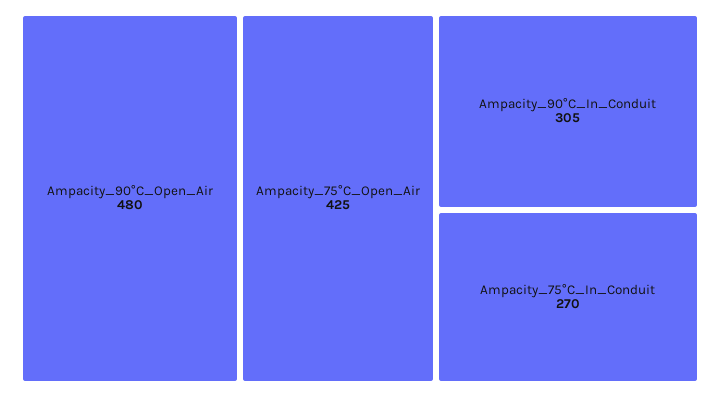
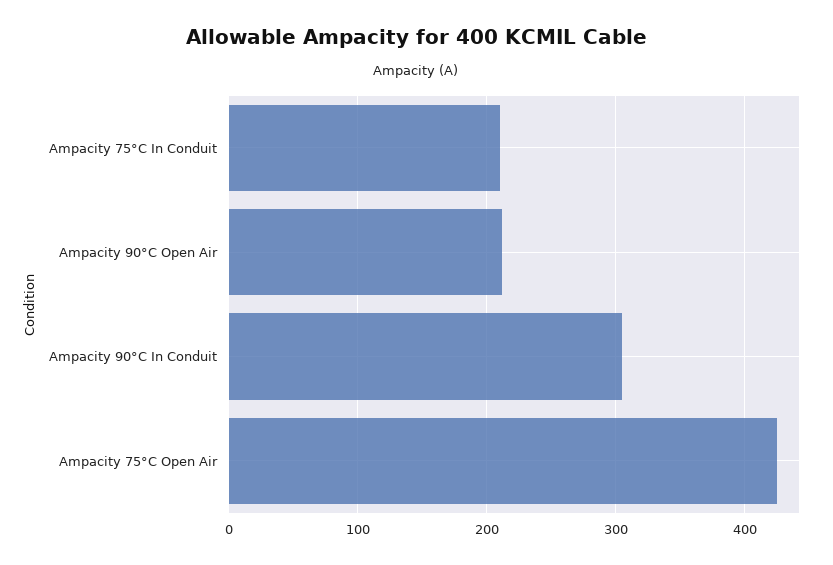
  {
-   "Ampacity_90°C_Open_Air": 480,
+   "Ampacity_90°C_Open_Air": 210,
    "Ampacity_75°C_Open_Air": 425,
    "Ampacity_90°C_In_Conduit": 305,
-   "Ampacity_75°C_In_Conduit": 270
+   "Ampacity_75°C_In_Conduit": 210
  }

